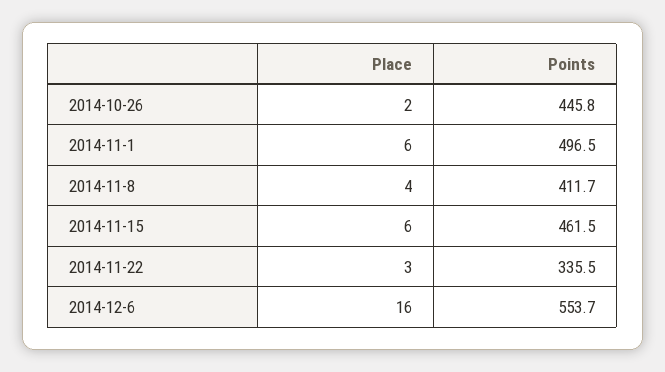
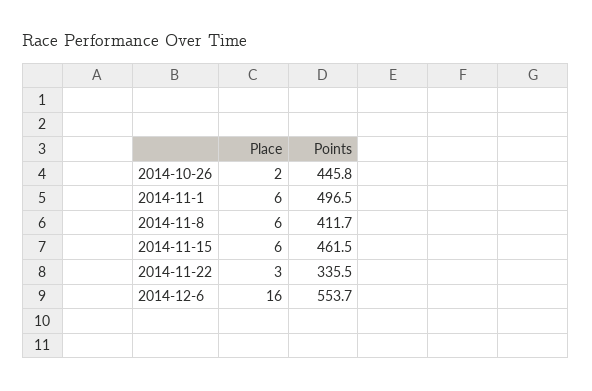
  {
    "Place": {
      "2014-10-26": 2,
      "2014-11-1": 6,
-     "2014-11-8": 4,
+     "2014-11-8": 6,
      "2014-11-15": 6,
      "2014-11-22": 3,
      "2014-12-6": 16
    },
    "Points": {
      "2014-10-26": 445.8,
      "2014-11-1": 496.5,
      "2014-11-8": 411.7,
      "2014-11-15": 461.5,
      "2014-11-22": 335.5,
      "2014-12-6": 553.7
    }
  }

